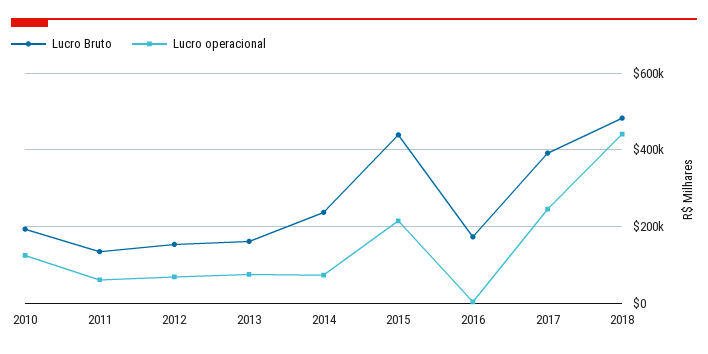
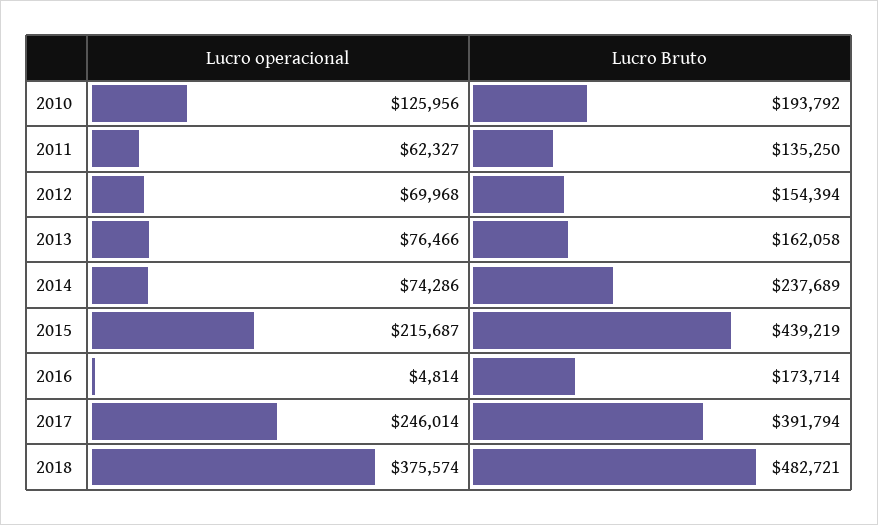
  {
    "Lucro Bruto": {
      "2010": 193792,
      "2011": 135250,
      "2012": 154394,
      "2013": 162058,
      "2014": 237689,
      "2015": 439219,
      "2016": 173714,
      "2017": 391794,
      "2018": 482721
    },
    "Lucro operacional": {
      "2010": 125956,
      "2011": 62327,
      "2012": 69968,
      "2013": 76466,
      "2014": 74286,
      "2015": 215687,
      "2016": 4814,
      "2017": 246014,
-     "2018": 440000
+     "2018": 375574
    }
  }

